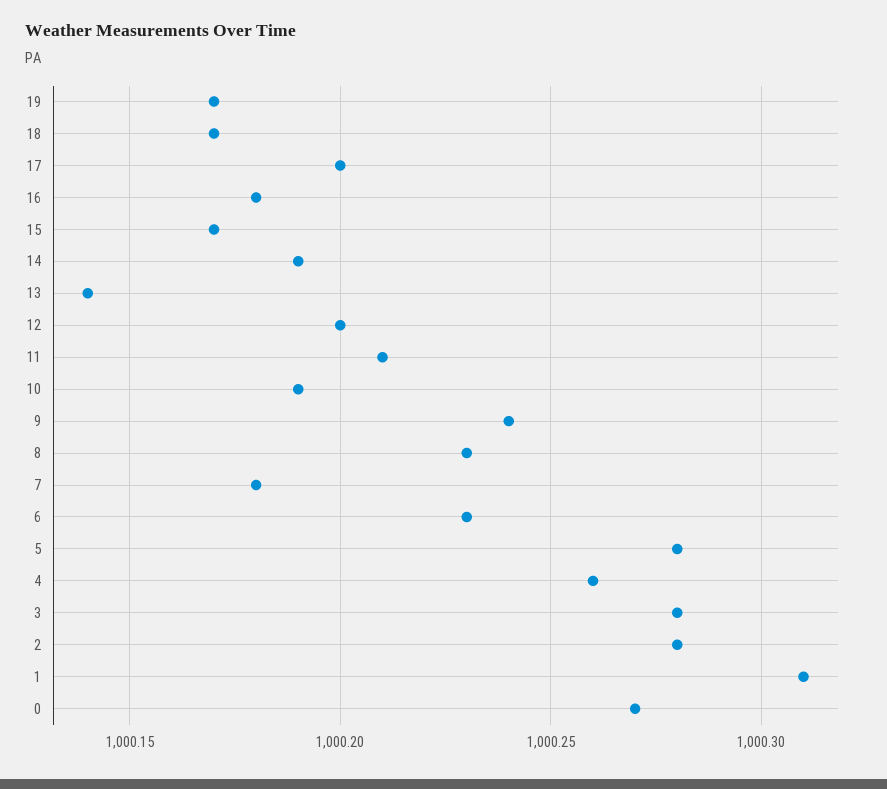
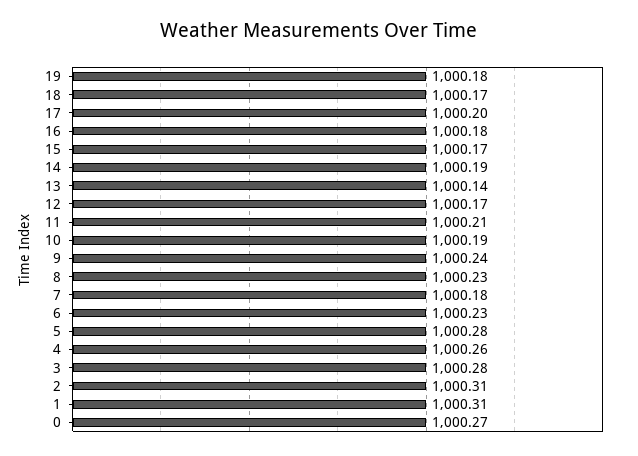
  {
-   "19": 1000.17,
+   "19": 1000.18,
    "18": 1000.17,
    "17": 1000.2,
    "16": 1000.18,
    "15": 1000.17,
    "14": 1000.19,
    "13": 1000.14,
-   "12": 1000.2,
+   "12": 1000.17,
    "11": 1000.21,
    "10": 1000.19,
    "9": 1000.24,
    "8": 1000.23,
    "7": 1000.18,
    "6": 1000.23,
    "5": 1000.28,
    "4": 1000.26,
    "3": 1000.28,
-   "2": 1000.28,
+   "2": 1000.31,
    "1": 1000.31,
    "0": 1000.27
  }

